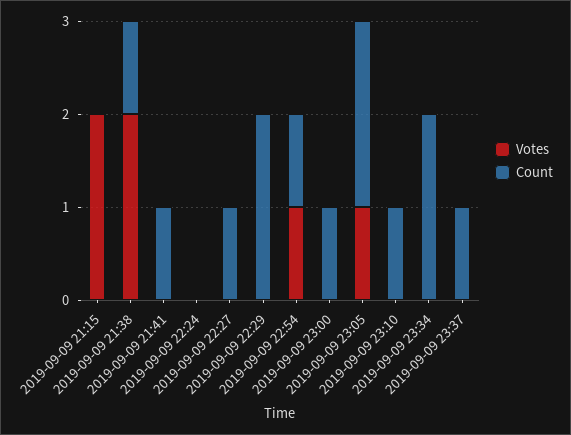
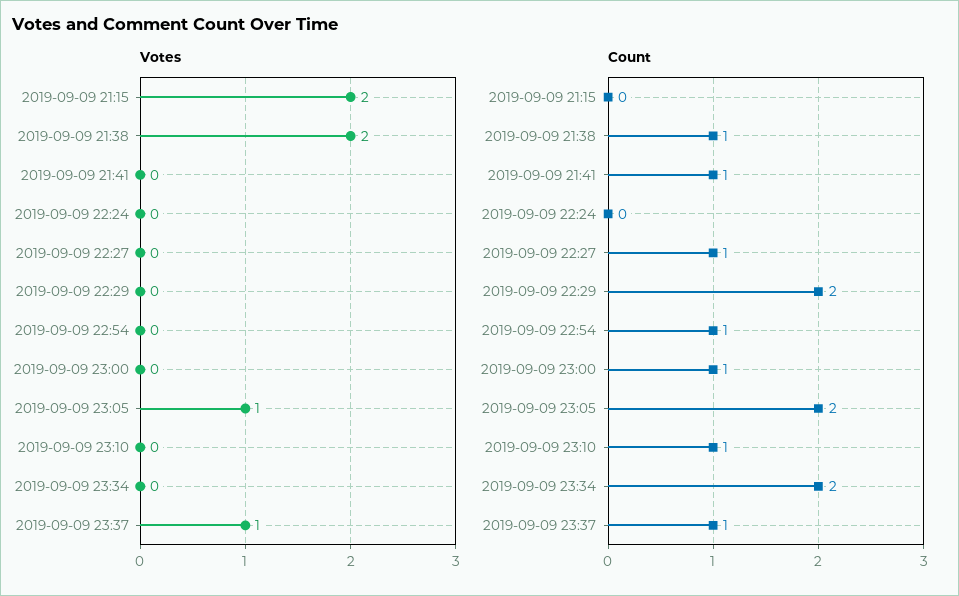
  {
    "Votes": {
      "2019-09-09 21:15": 2,
      "2019-09-09 21:38": 2,
      "2019-09-09 21:41": 0,
      "2019-09-09 22:24": 0,
      "2019-09-09 22:27": 0,
      "2019-09-09 22:29": 0,
-     "2019-09-09 22:54": 1,
+     "2019-09-09 22:54": 0,
      "2019-09-09 23:00": 0,
      "2019-09-09 23:05": 1,
      "2019-09-09 23:10": 0,
      "2019-09-09 23:34": 0,
-     "2019-09-09 23:37": 0
+     "2019-09-09 23:37": 1
    },
    "Count": {
      "2019-09-09 21:15": 0,
      "2019-09-09 21:38": 1,
      "2019-09-09 21:41": 1,
      "2019-09-09 22:24": 0,
      "2019-09-09 22:27": 1,
      "2019-09-09 22:29": 2,
      "2019-09-09 22:54": 1,
      "2019-09-09 23:00": 1,
      "2019-09-09 23:05": 2,
      "2019-09-09 23:10": 1,
      "2019-09-09 23:34": 2,
      "2019-09-09 23:37": 1
    }
  }

